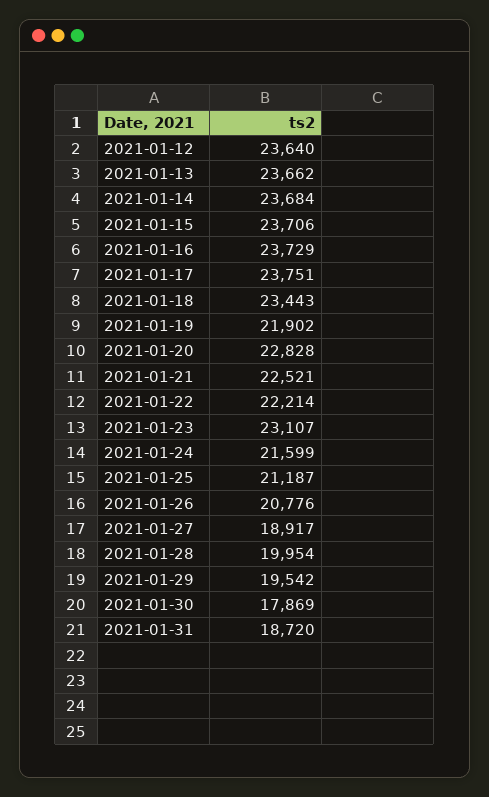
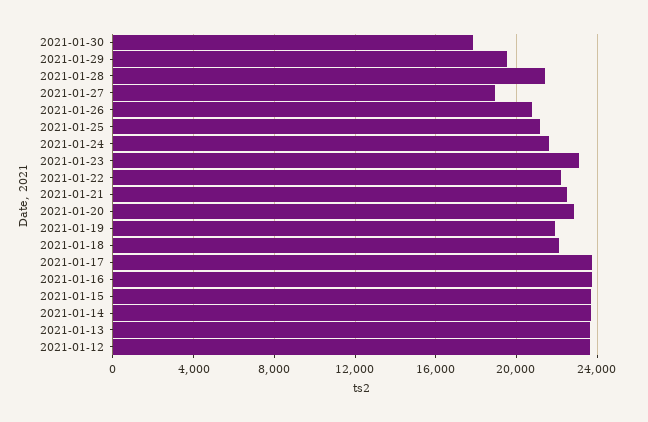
  {
    "2021-01-12": 23640,
    "2021-01-13": 23662,
    "2021-01-14": 23684,
    "2021-01-15": 23706,
    "2021-01-16": 23729,
    "2021-01-17": 23751,
-   "2021-01-18": 23443,
+   "2021-01-18": 22000,
    "2021-01-19": 21902,
    "2021-01-20": 22828,
    "2021-01-21": 22521,
    "2021-01-22": 22214,
    "2021-01-23": 23107,
    "2021-01-24": 21599,
    "2021-01-25": 21187,
    "2021-01-26": 20776,
    "2021-01-27": 18917,
-   "2021-01-28": 19954,
+   "2021-01-28": 21500,
    "2021-01-29": 19542,
-   "2021-01-30": 17869,
+   "2021-01-30": 17869
-   "2021-01-31": 18720
  }

